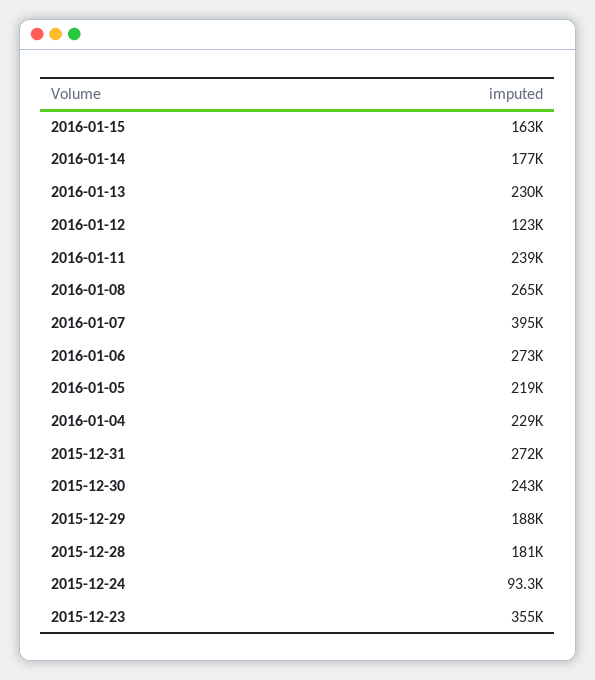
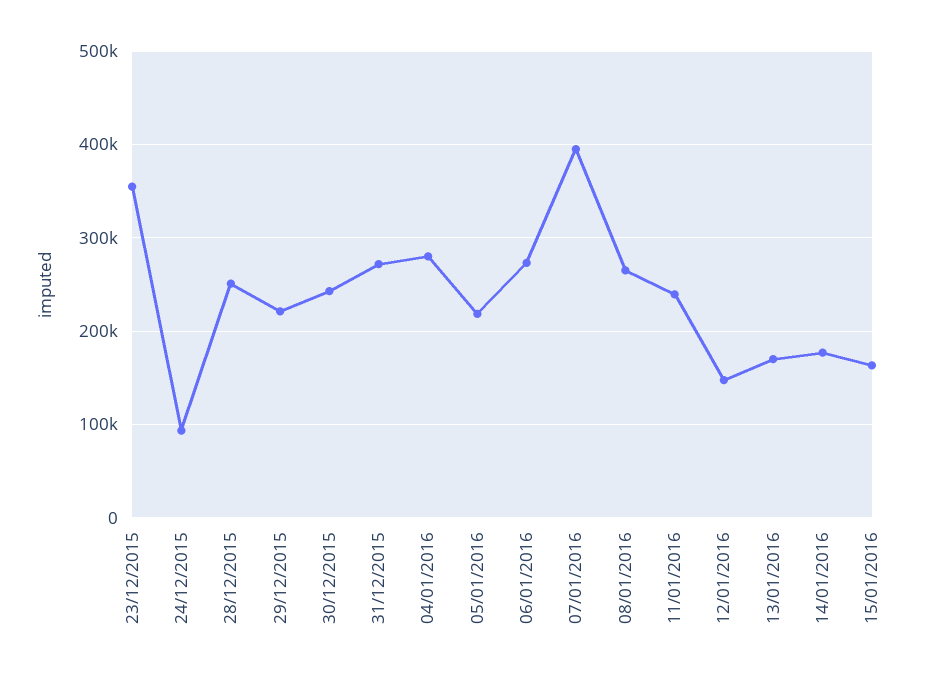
  {
    "2016-01-15": 163000,
    "2016-01-14": 177000,
-   "2016-01-13": 230000,
+   "2016-01-13": 170000,
-   "2016-01-12": 123000,
+   "2016-01-12": 150000,
    "2016-01-11": 239000,
    "2016-01-08": 265000,
    "2016-01-07": 395000,
    "2016-01-06": 273000,
    "2016-01-05": 219000,
-   "2016-01-04": 229000,
+   "2016-01-04": 280000,
    "2015-12-31": 272000,
    "2015-12-30": 243000,
-   "2015-12-29": 188000,
+   "2015-12-29": 220000,
-   "2015-12-28": 181000,
+   "2015-12-28": 250000,
    "2015-12-24": 93300,
    "2015-12-23": 355000
  }

